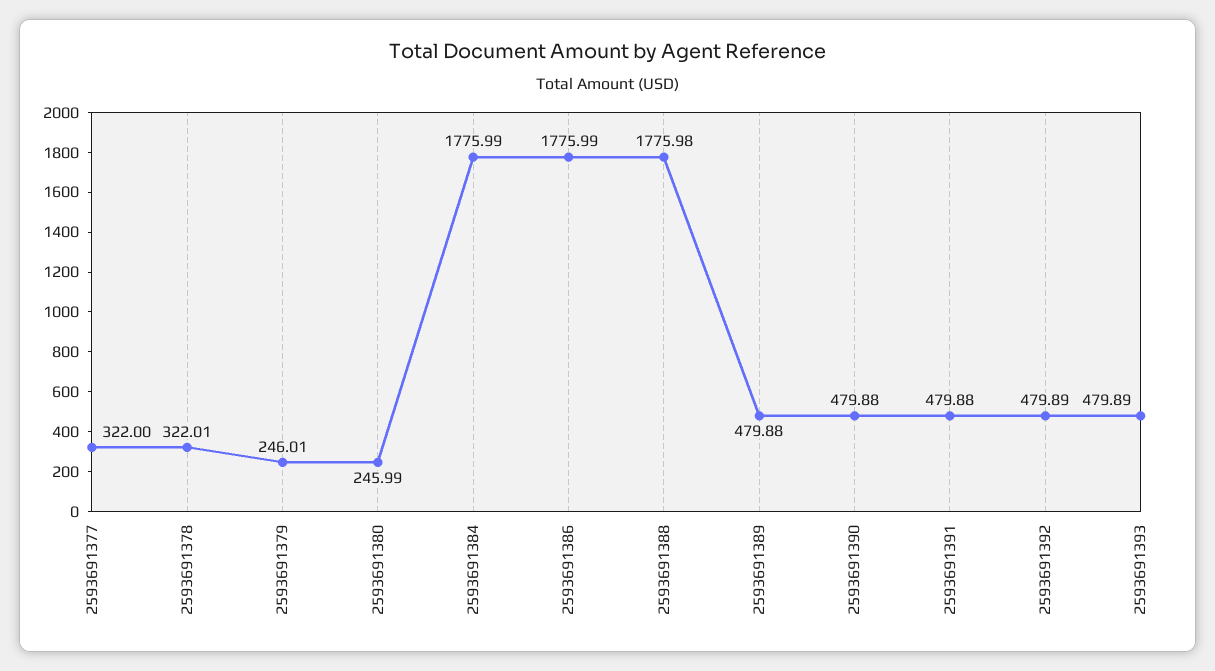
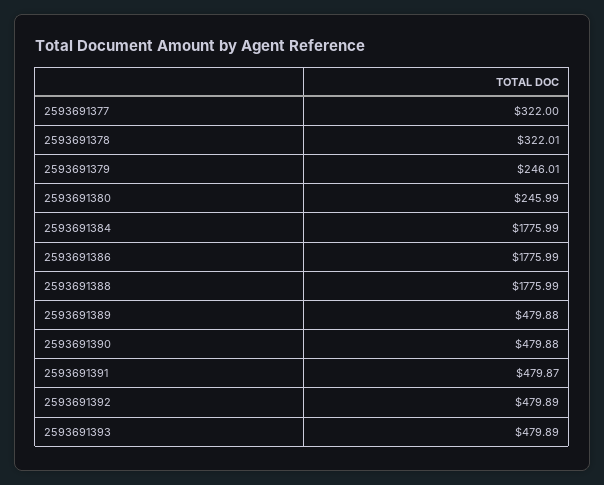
  {
    "2593691377": 322,
    "2593691378": 322.01,
    "2593691379": 246.01,
    "2593691380": 245.99,
    "2593691384": 1775.99,
    "2593691386": 1775.99,
-   "2593691388": 1775.98,
+   "2593691388": 1775.99,
    "2593691389": 479.88,
    "2593691390": 479.88,
-   "2593691391": 479.88,
+   "2593691391": 479.87,
    "2593691392": 479.89,
    "2593691393": 479.89
  }

